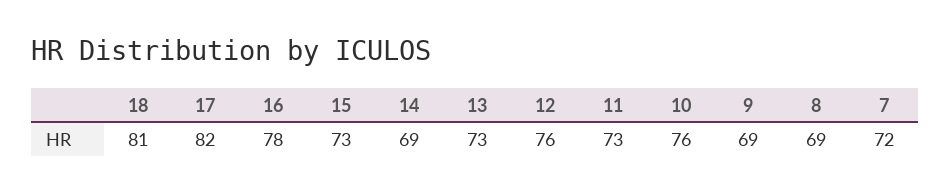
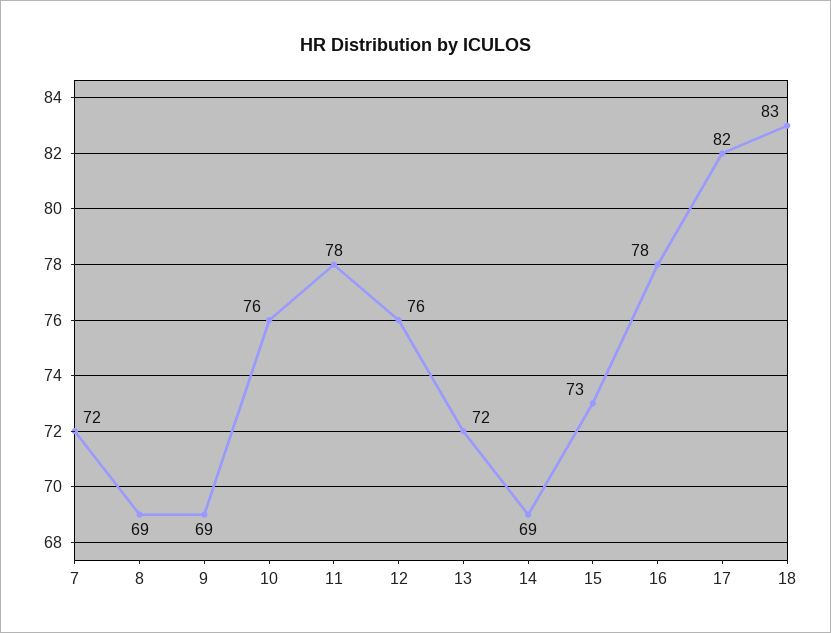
  {
-   "18": 81,
+   "18": 83,
    "17": 82,
    "16": 78,
    "15": 73,
    "14": 69,
-   "13": 73,
+   "13": 72,
    "12": 76,
-   "11": 73,
+   "11": 78,
    "10": 76,
    "9": 69,
    "8": 69,
    "7": 72
  }

